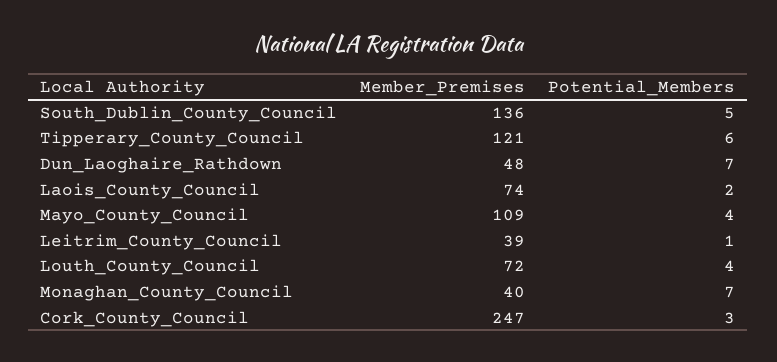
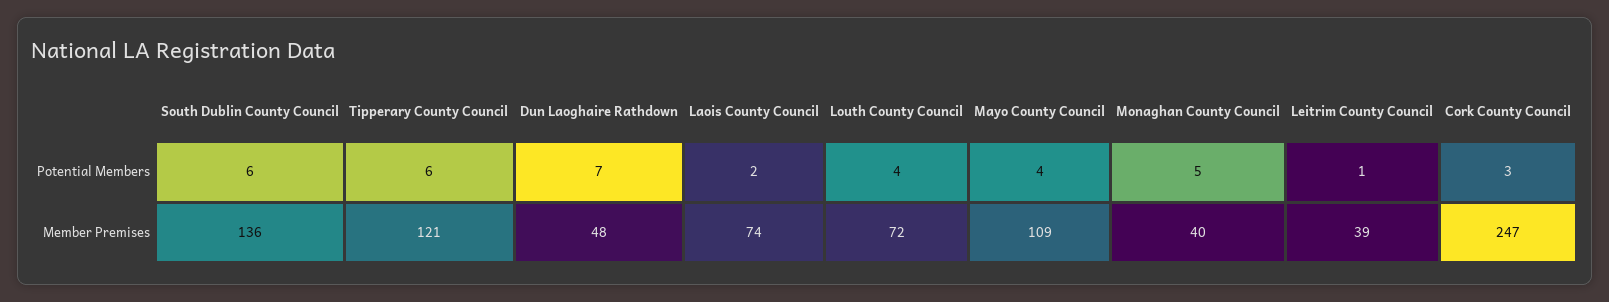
  {
    "Member_Premises": {
      "South_Dublin_County_Council": 136,
      "Tipperary_County_Council": 121,
      "Dun_Laoghaire_Rathdown": 48,
      "Laois_County_Council": 74,
      "Mayo_County_Council": 109,
      "Leitrim_County_Council": 39,
      "Louth_County_Council": 72,
      "Monaghan_County_Council": 40,
      "Cork_County_Council": 247
    },
    "Potential_Members": {
-     "South_Dublin_County_Council": 5,
+     "South_Dublin_County_Council": 6,
      "Tipperary_County_Council": 6,
      "Dun_Laoghaire_Rathdown": 7,
      "Laois_County_Council": 2,
      "Mayo_County_Council": 4,
      "Leitrim_County_Council": 1,
      "Louth_County_Council": 4,
-     "Monaghan_County_Council": 7,
+     "Monaghan_County_Council": 5,
      "Cork_County_Council": 3
    }
  }

